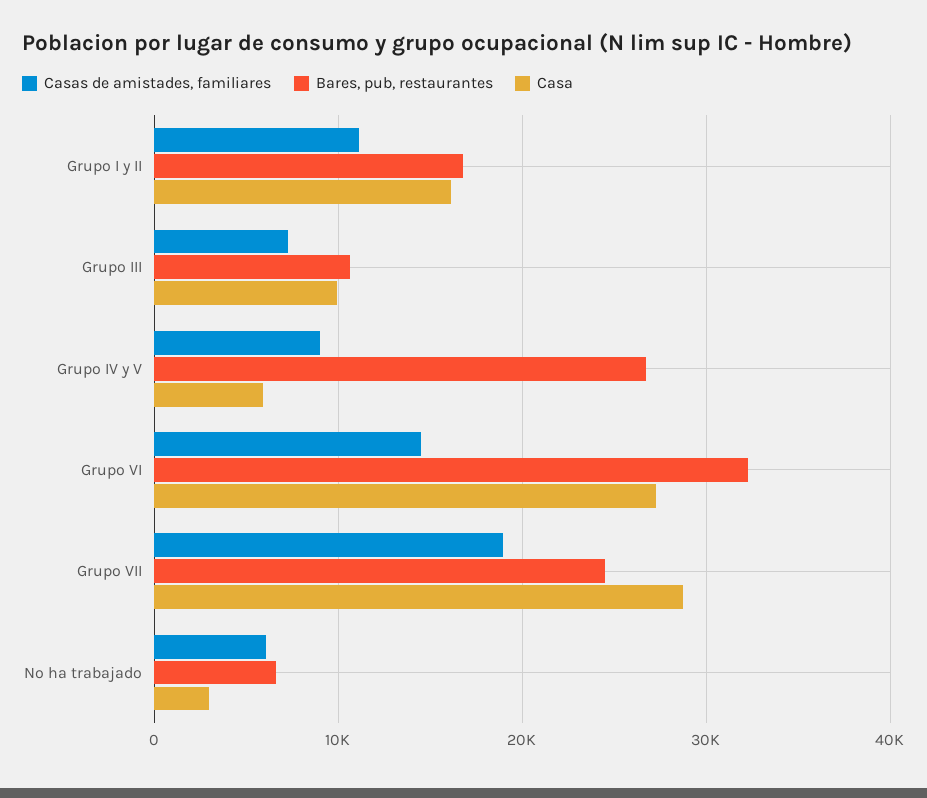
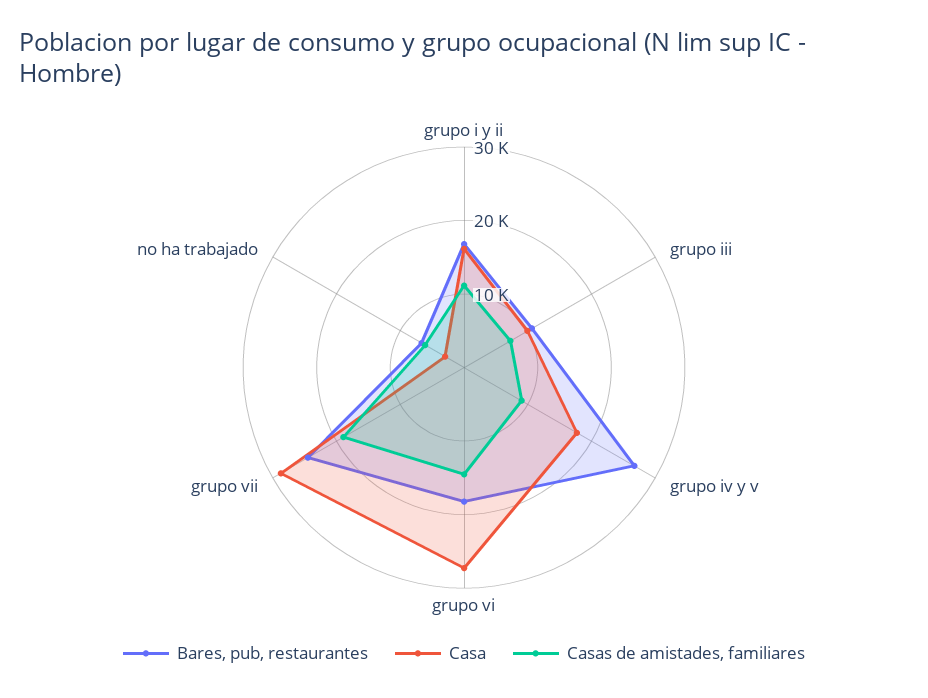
  {
    "Casas de amistades, familiares": {
      "Grupo I y II": 11000,
      "Grupo III": 7000,
      "Grupo IV y V": 9000,
      "Grupo VI": 15000,
      "Grupo VII": 19000,
      "No ha trabajado": 6000
    },
    "Bares, pub, restaurantes": {
      "Grupo I y II": 17000,
      "Grupo III": 11000,
      "Grupo IV y V": 27000,
-     "Grupo VI": 32000,
+     "Grupo VI": 18000,
      "Grupo VII": 25000,
      "No ha trabajado": 7000
    },
    "Casa": {
      "Grupo I y II": 16000,
      "Grupo III": 10000,
-     "Grupo IV y V": 6000,
+     "Grupo IV y V": 18000,
      "Grupo VI": 27000,
      "Grupo VII": 29000,
      "No ha trabajado": 3000
    }
  }

